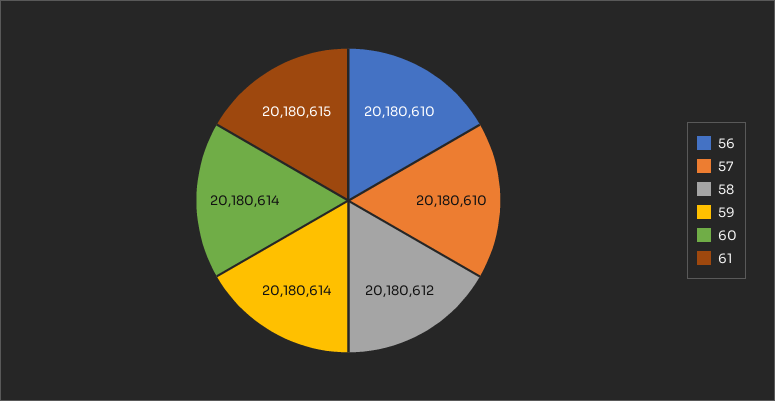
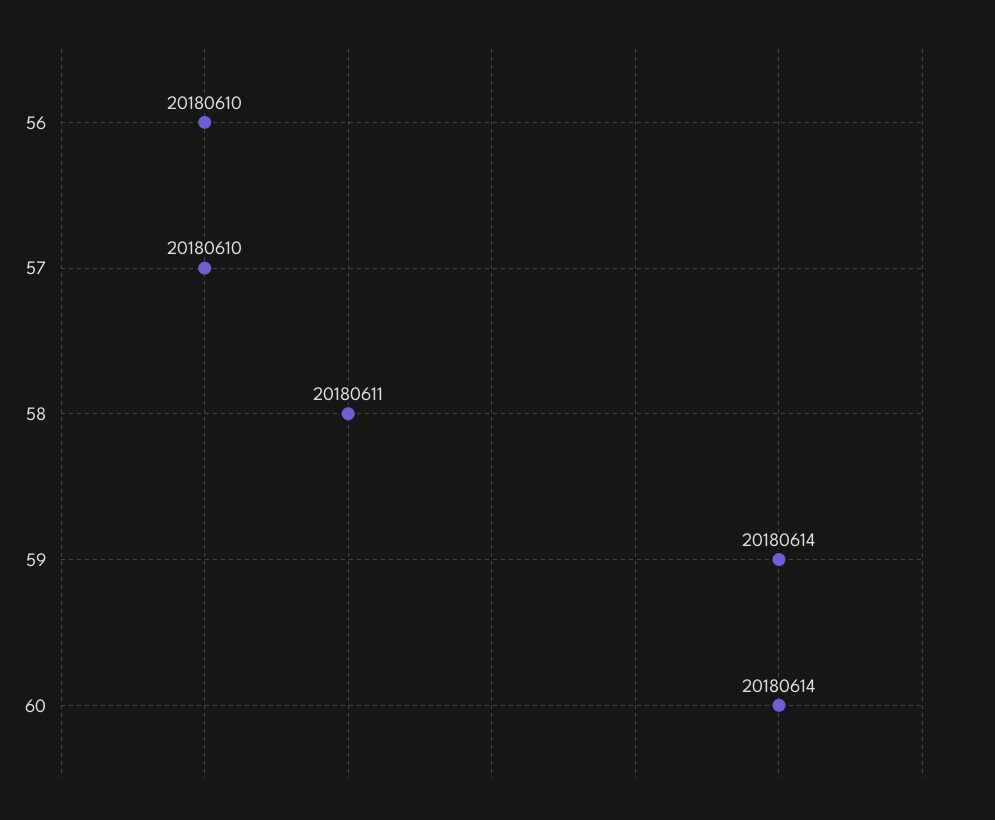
  {
    "56": 20180610,
    "57": 20180610,
-   "58": 20180612,
+   "58": 20180611,
    "59": 20180614,
-   "60": 20180614,
+   "60": 20180614
-   "61": 20180615
  }

